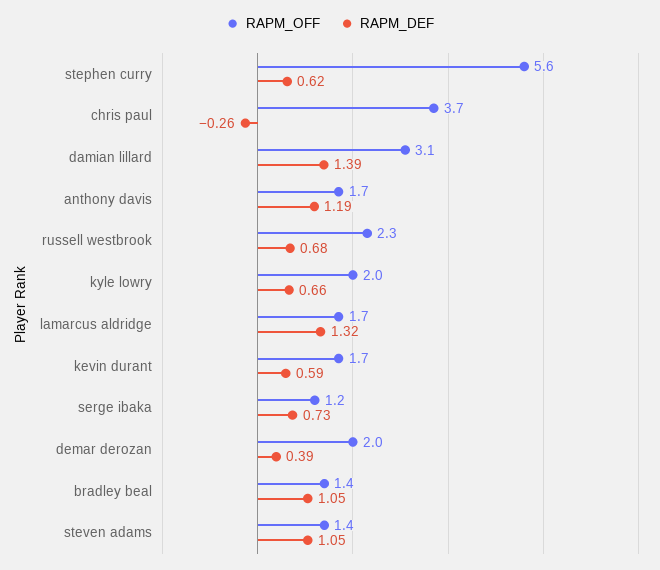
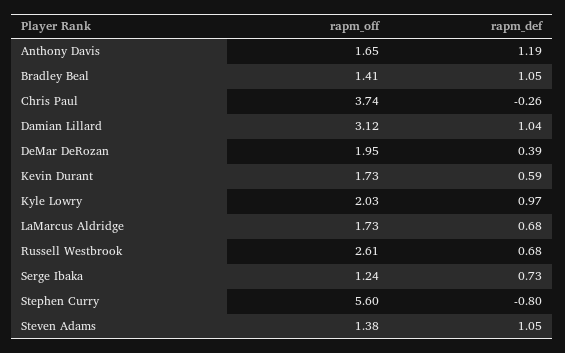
  {
    "RAPM_OFF": {
      "stephen curry": 5.6,
      "chris paul": 3.74,
      "damian lillard": 3.12,
      "anthony davis": 1.65,
-     "russell westbrook": 2.3,
+     "russell westbrook": 2.61,
      "kyle lowry": 2.03,
      "lamarcus aldridge": 1.73,
      "kevin durant": 1.73,
      "serge ibaka": 1.24,
      "demar derozan": 1.95,
      "bradley beal": 1.41,
      "steven adams": 1.38
    },
    "RAPM_DEF": {
-     "stephen curry": 0.62,
+     "stephen curry": -0.8,
      "chris paul": -0.26,
-     "damian lillard": 1.39,
+     "damian lillard": 1.04,
      "anthony davis": 1.19,
      "russell westbrook": 0.68,
-     "kyle lowry": 0.66,
+     "kyle lowry": 0.97,
-     "lamarcus aldridge": 1.32,
+     "lamarcus aldridge": 0.68,
      "kevin durant": 0.59,
      "serge ibaka": 0.73,
      "demar derozan": 0.39,
      "bradley beal": 1.05,
      "steven adams": 1.05
    }
  }

